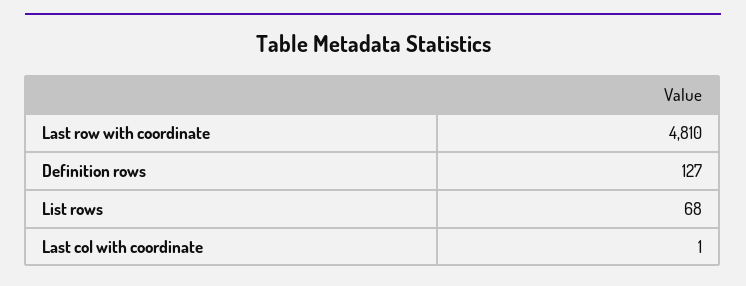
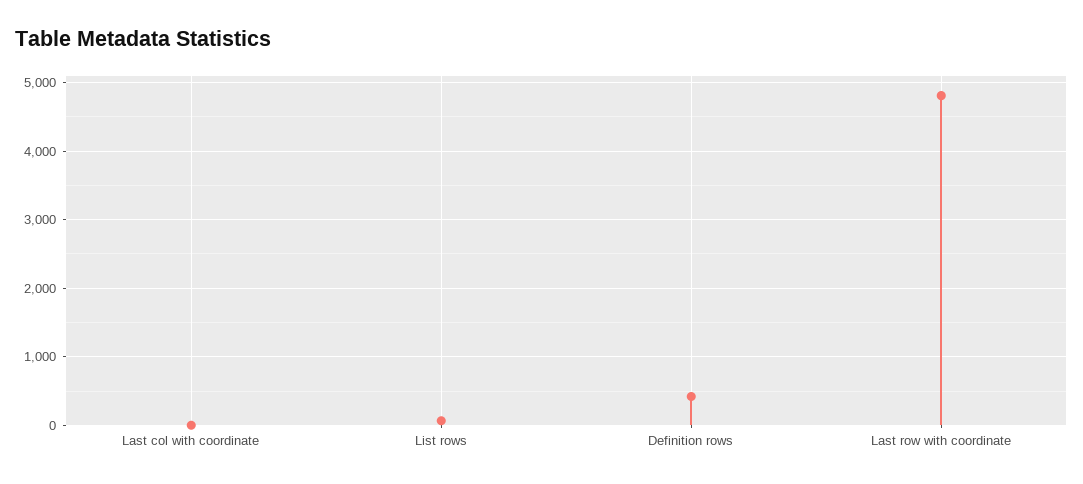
  {
    "Last row with coordinate": 4810,
-   "Definition rows": 127,
+   "Definition rows": 400,
    "List rows": 68,
    "Last col with coordinate": 1
  }

